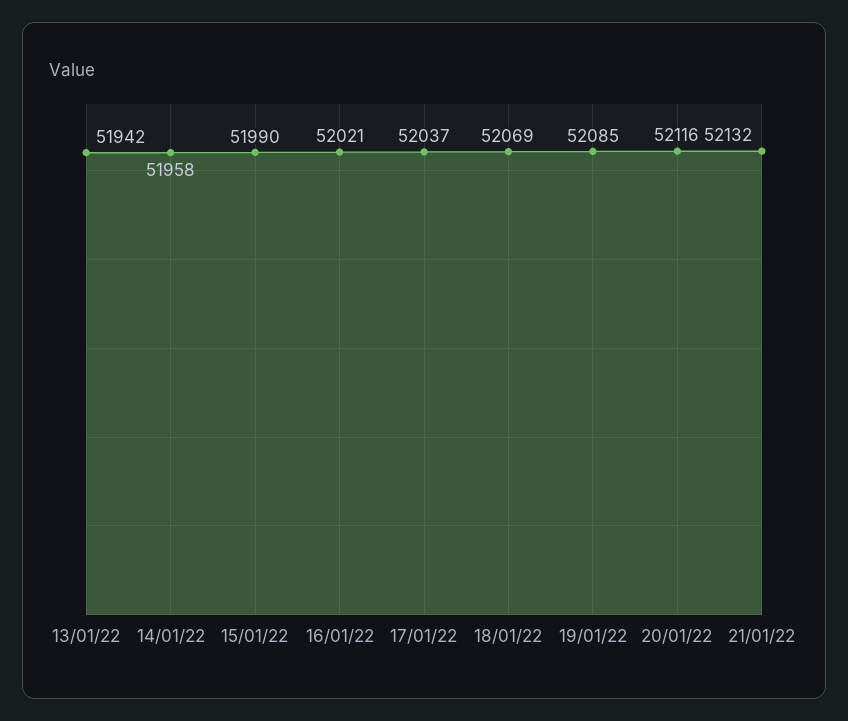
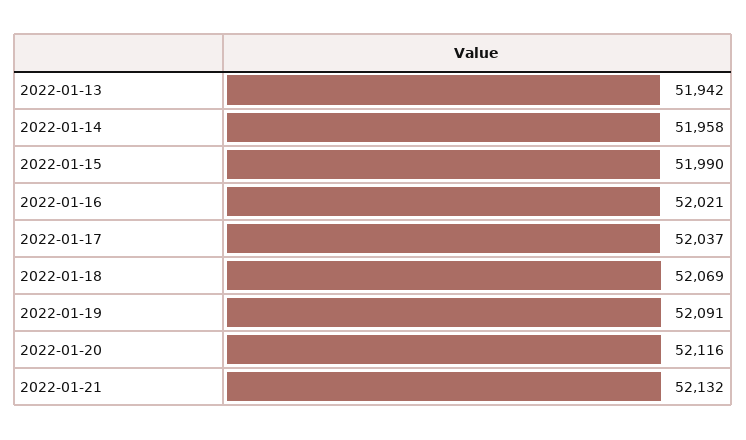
  {
    "13/01/22": 51942,
    "14/01/22": 51958,
    "15/01/22": 51990,
    "16/01/22": 52021,
    "17/01/22": 52037,
    "18/01/22": 52069,
-   "19/01/22": 52085,
+   "19/01/22": 52091,
    "20/01/22": 52116,
    "21/01/22": 52132
  }

